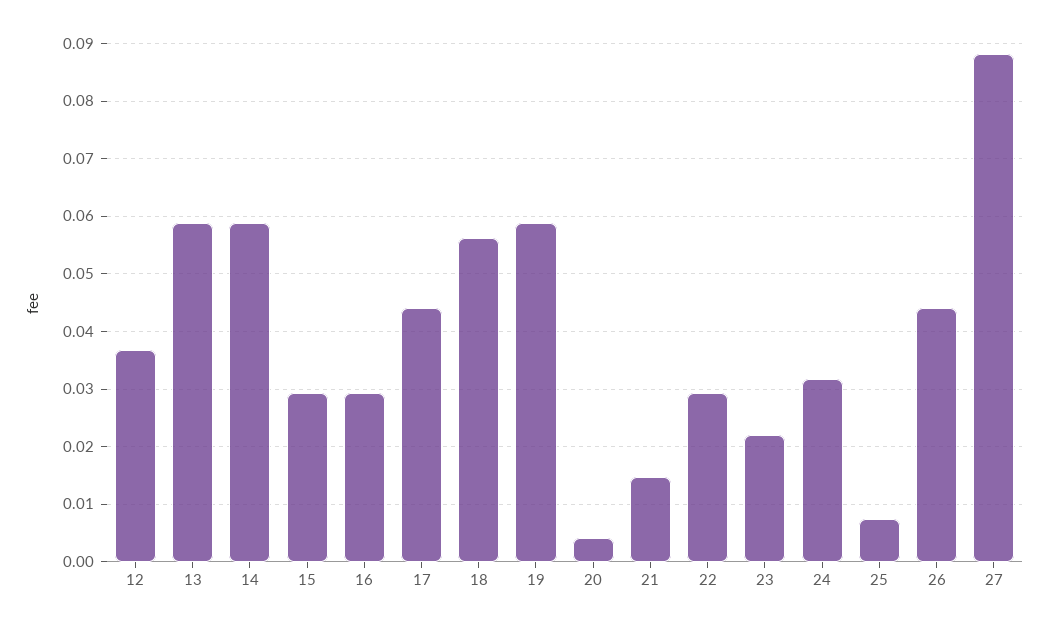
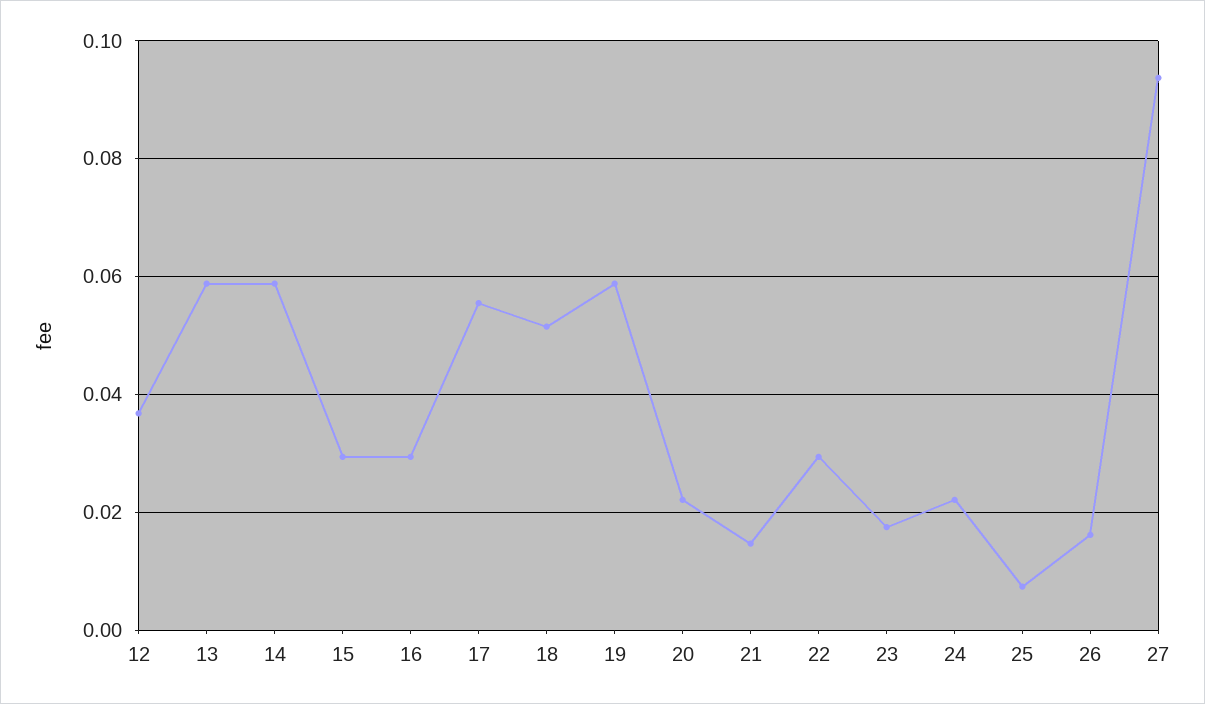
  {
    "12": 0.036,
    "13": 0.058,
    "14": 0.058,
    "15": 0.03,
    "16": 0.03,
-   "17": 0.044,
+   "17": 0.056,
-   "18": 0.056,
+   "18": 0.052,
    "19": 0.058,
-   "20": 0.004,
+   "20": 0.022,
    "21": 0.014,
    "22": 0.03,
-   "23": 0.022,
+   "23": 0.018,
-   "24": 0.032,
+   "24": 0.022,
    "25": 0.008,
-   "26": 0.044,
+   "26": 0.016,
-   "27": 0.088
+   "27": 0.094
  }

